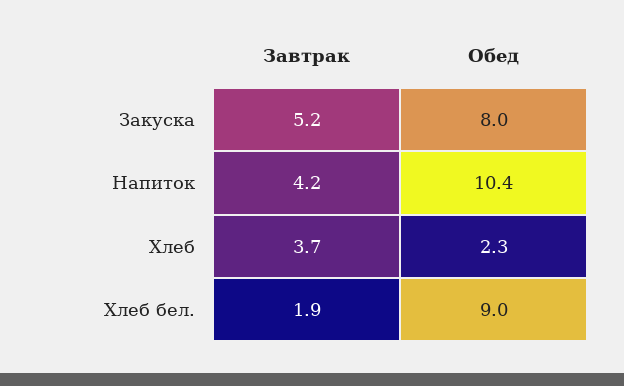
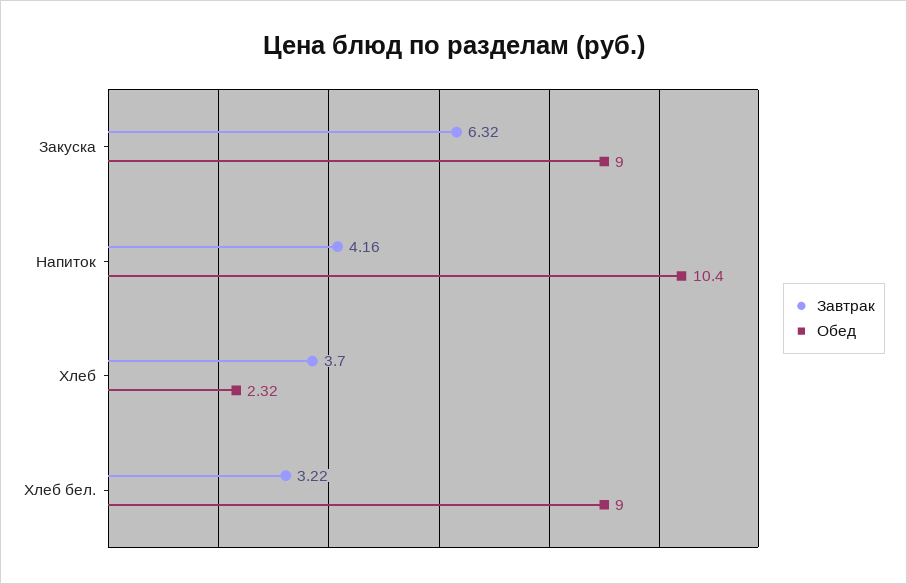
  {
    "Завтрак": {
-     "Закуска": 5.2,
+     "Закуска": 6.32,
      "Напиток": 4.16,
      "Хлеб": 3.7,
-     "Хлеб бел.": 1.9
+     "Хлеб бел.": 3.22
    },
    "Обед": {
-     "Закуска": 8,
+     "Закуска": 9,
      "Напиток": 10.4,
      "Хлеб": 2.32,
      "Хлеб бел.": 9
    }
  }

